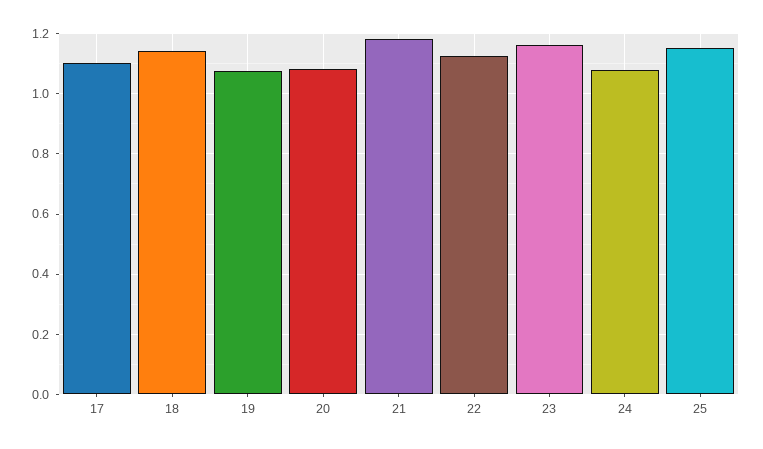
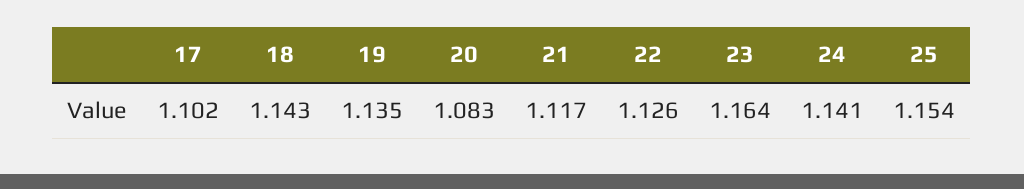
  {
    "17": 1.102,
    "18": 1.143,
-   "19": 1.08,
+   "19": 1.135,
    "20": 1.083,
-   "21": 1.18,
+   "21": 1.117,
    "22": 1.126,
    "23": 1.164,
-   "24": 1.08,
+   "24": 1.141,
    "25": 1.154
  }

